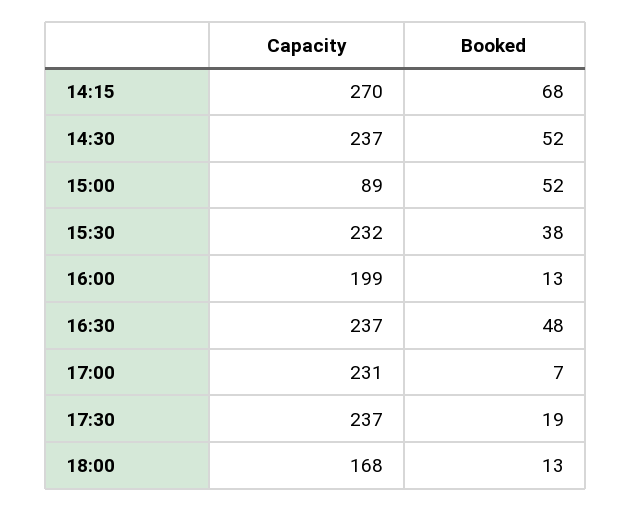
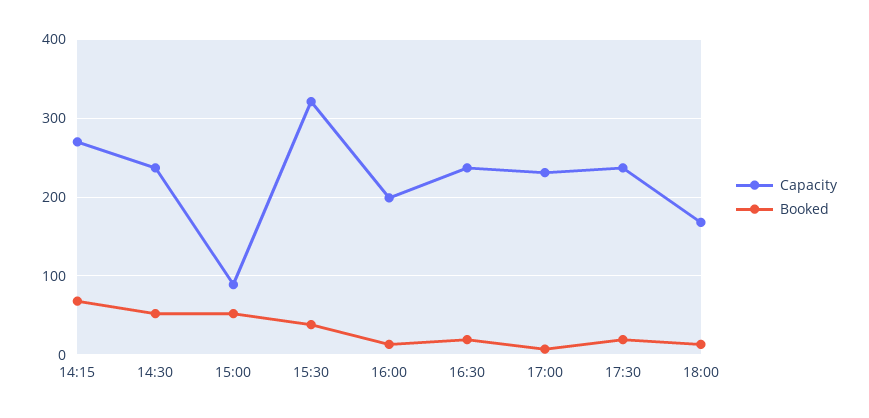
  {
    "Capacity": {
      "14:15": 270,
      "14:30": 237,
      "15:00": 89,
-     "15:30": 232,
+     "15:30": 320,
      "16:00": 199,
      "16:30": 237,
      "17:00": 231,
      "17:30": 237,
      "18:00": 168
    },
    "Booked": {
      "14:15": 68,
      "14:30": 52,
      "15:00": 52,
      "15:30": 38,
      "16:00": 13,
-     "16:30": 48,
+     "16:30": 20,
      "17:00": 7,
      "17:30": 19,
      "18:00": 13
    }
  }

